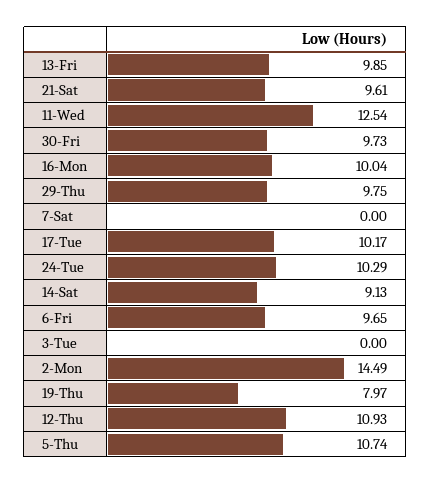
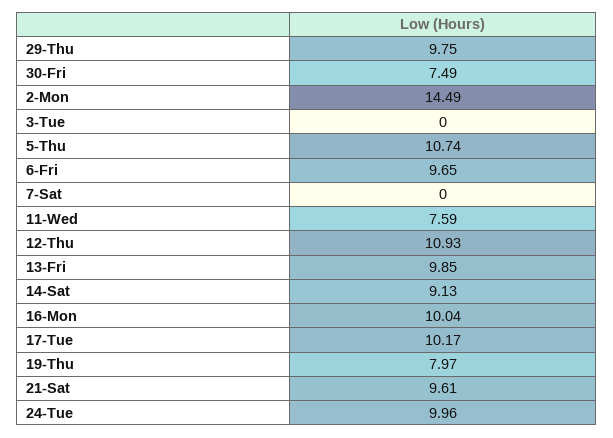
  {
    "13-Fri": 9.85,
    "21-Sat": 9.61,
-   "11-Wed": 12.54,
+   "11-Wed": 7.59,
-   "30-Fri": 9.73,
+   "30-Fri": 7.49,
    "16-Mon": 10.04,
    "29-Thu": 9.75,
    "7-Sat": 0,
    "17-Tue": 10.17,
-   "24-Tue": 10.29,
+   "24-Tue": 9.96,
    "14-Sat": 9.13,
    "6-Fri": 9.65,
    "3-Tue": 0,
    "2-Mon": 14.49,
    "19-Thu": 7.97,
    "12-Thu": 10.93,
    "5-Thu": 10.74
  }

